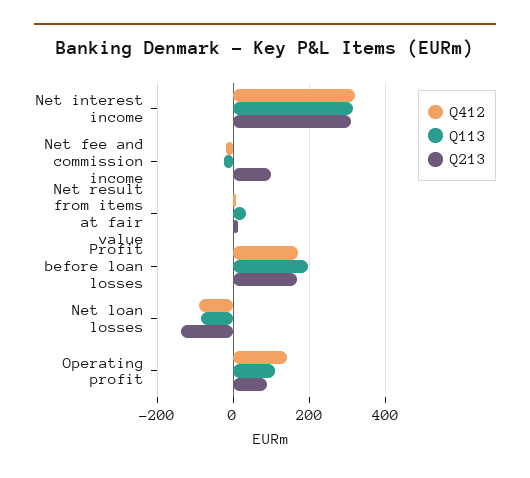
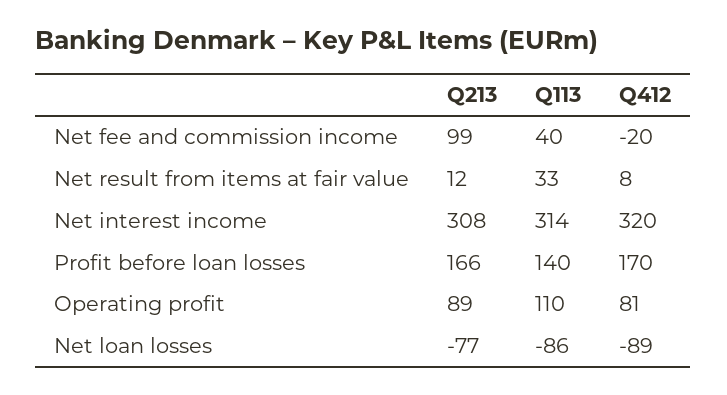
  {
    "Q412": {
      "Net interest income": 320,
      "Net fee and commission income": -20,
      "Net result from items at fair value": 8,
      "Profit before loan losses": 170,
      "Net loan losses": -89,
-     "Operating profit": 140
+     "Operating profit": 81
    },
    "Q113": {
      "Net interest income": 314,
-     "Net fee and commission income": -20,
+     "Net fee and commission income": 40,
      "Net result from items at fair value": 33,
-     "Profit before loan losses": 200,
+     "Profit before loan losses": 140,
      "Net loan losses": -86,
      "Operating profit": 110
    },
    "Q213": {
      "Net interest income": 308,
      "Net fee and commission income": 99,
      "Net result from items at fair value": 12,
      "Profit before loan losses": 166,
-     "Net loan losses": -140,
+     "Net loan losses": -77,
      "Operating profit": 89
    }
  }

